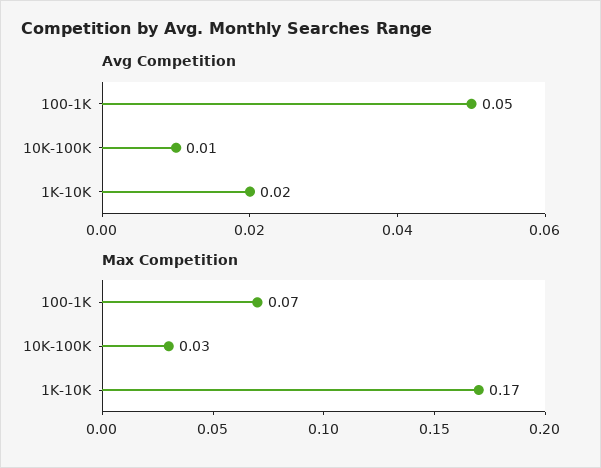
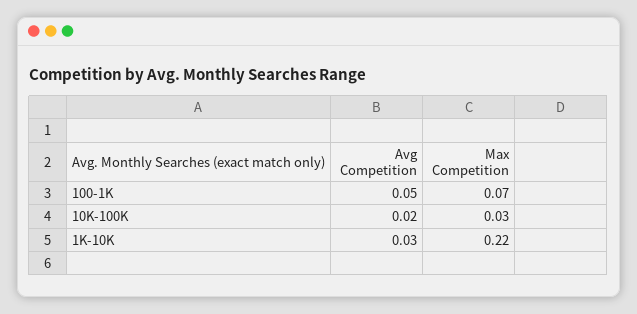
  {
    "Avg Competition": {
      "100-1K": 0.05,
-     "10K-100K": 0.01,
+     "10K-100K": 0.02,
-     "1K-10K": 0.02
+     "1K-10K": 0.03
    },
    "Max Competition": {
      "100-1K": 0.07,
      "10K-100K": 0.03,
-     "1K-10K": 0.17
+     "1K-10K": 0.22
    }
  }

